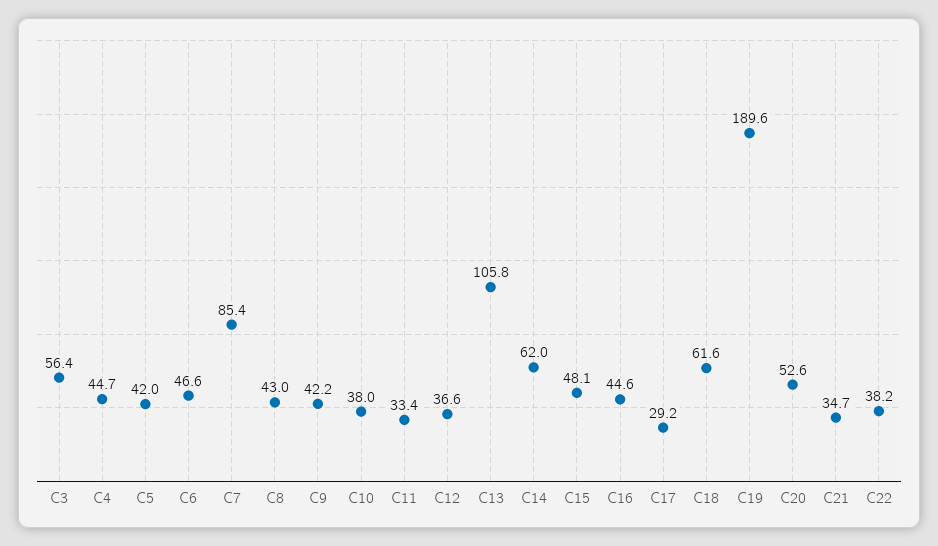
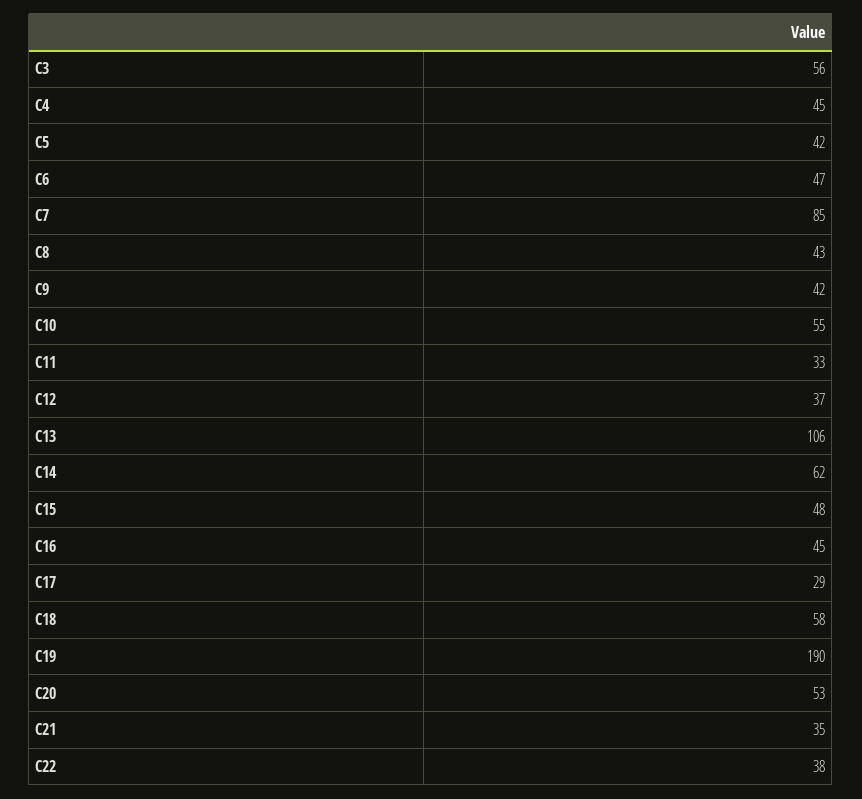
  {
    "C3": 56.4,
    "C4": 44.7,
    "C5": 42,
    "C6": 46.6,
    "C7": 85.4,
    "C8": 43,
    "C9": 42.2,
-   "C10": 38,
+   "C10": 55,
    "C11": 33.4,
    "C12": 36.6,
    "C13": 105.8,
    "C14": 62,
    "C15": 48.1,
    "C16": 44.6,
    "C17": 29.2,
-   "C18": 61.6,
+   "C18": 58,
    "C19": 189.6,
    "C20": 52.6,
    "C21": 34.7,
    "C22": 38.2
  }

